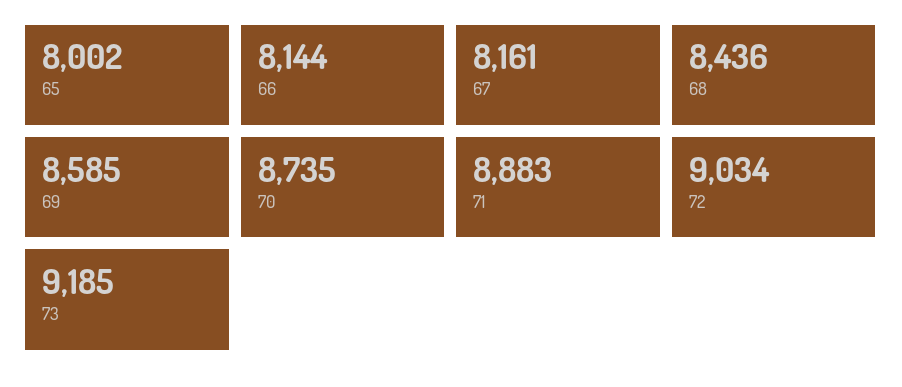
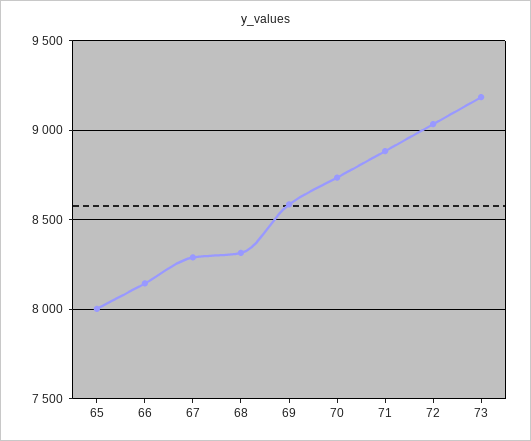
  {
    "65": 8002,
    "66": 8144,
-   "67": 8161,
+   "67": 8300,
-   "68": 8436,
+   "68": 8300,
    "69": 8585,
    "70": 8735,
    "71": 8883,
    "72": 9034,
    "73": 9185
  }

